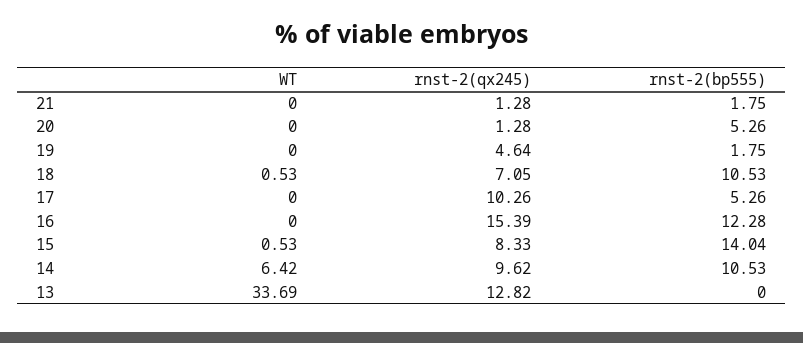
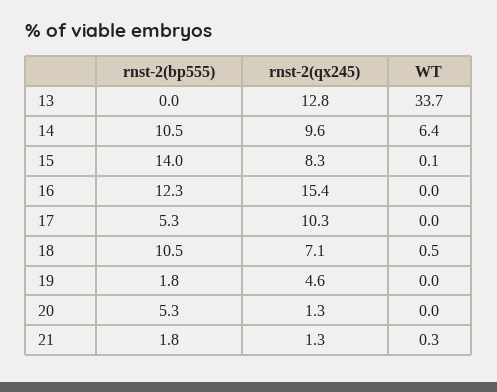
  {
    "WT": {
-     "21": 0,
+     "21": 0.3,
      "20": 0,
      "19": 0,
      "18": 0.53,
      "17": 0,
      "16": 0,
-     "15": 0.53,
+     "15": 0.1,
      "14": 6.42,
      "13": 33.69
    },
    "rnst-2(qx245)": {
      "21": 1.28,
      "20": 1.28,
      "19": 4.64,
      "18": 7.05,
      "17": 10.26,
      "16": 15.39,
      "15": 8.33,
      "14": 9.62,
      "13": 12.82
    },
    "rnst-2(bp555)": {
      "21": 1.75,
      "20": 5.26,
      "19": 1.75,
      "18": 10.53,
      "17": 5.26,
      "16": 12.28,
      "15": 14.04,
      "14": 10.53,
      "13": 0
    }
  }

